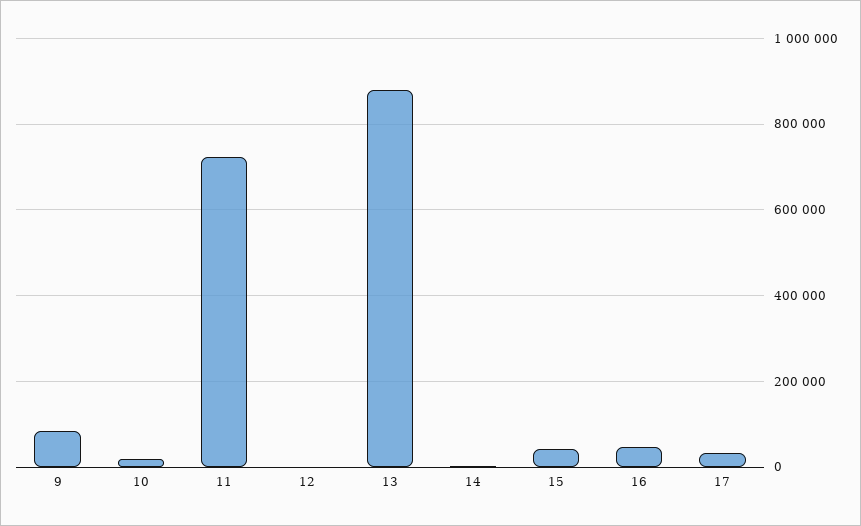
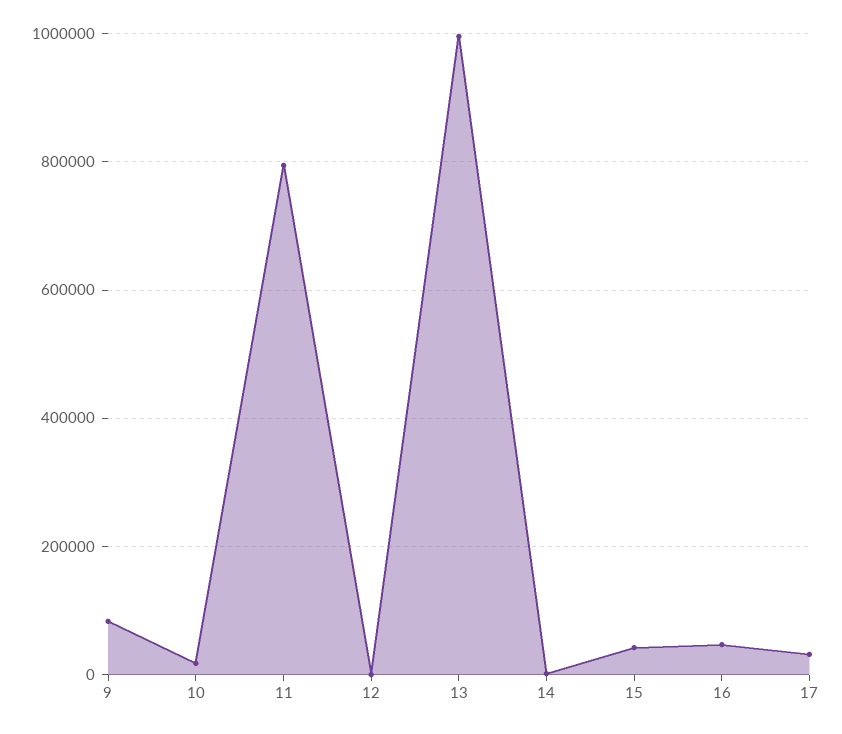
  {
    "9": 80000,
    "10": 20000,
-   "11": 720000,
+   "11": 800000,
    "12": 0,
-   "13": 880000,
+   "13": 1000000,
    "14": 0,
    "15": 40000,
    "16": 40000,
    "17": 40000
  }

